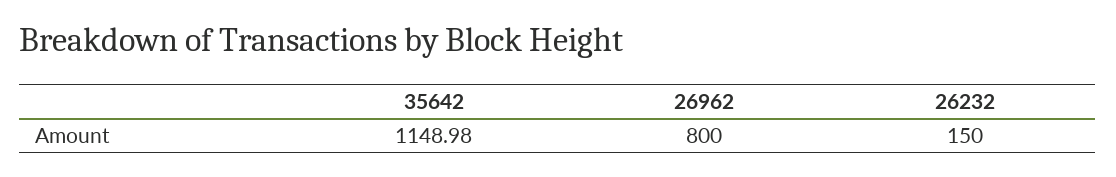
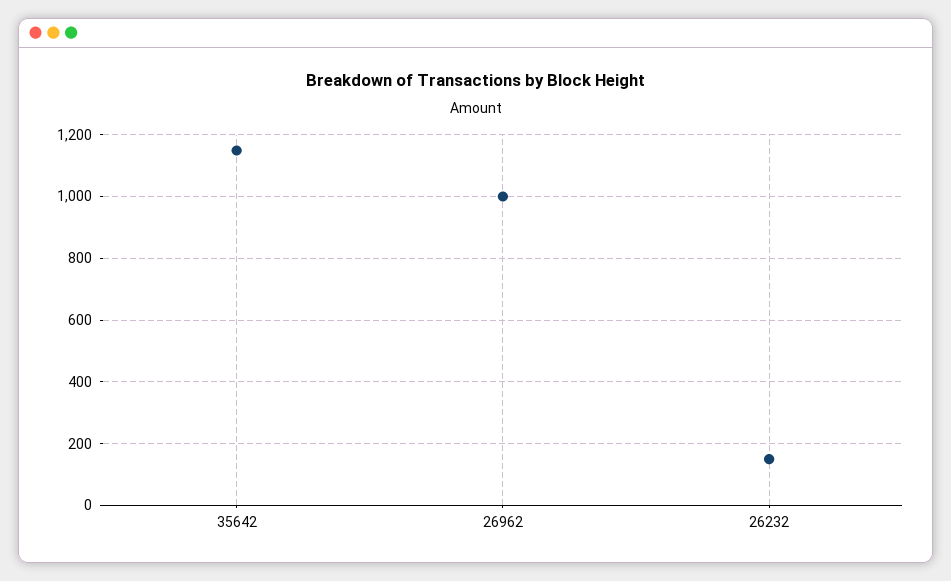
  {
    "35642": 1148.98,
-   "26962": 800,
+   "26962": 1000,
    "26232": 150
  }

